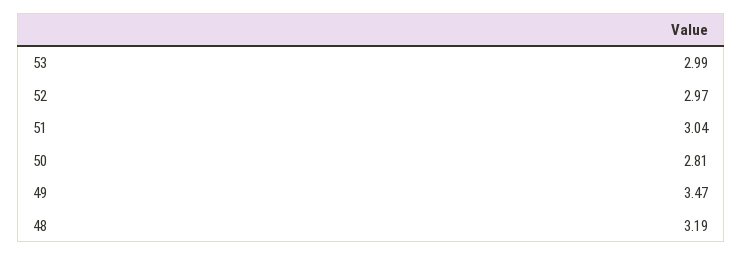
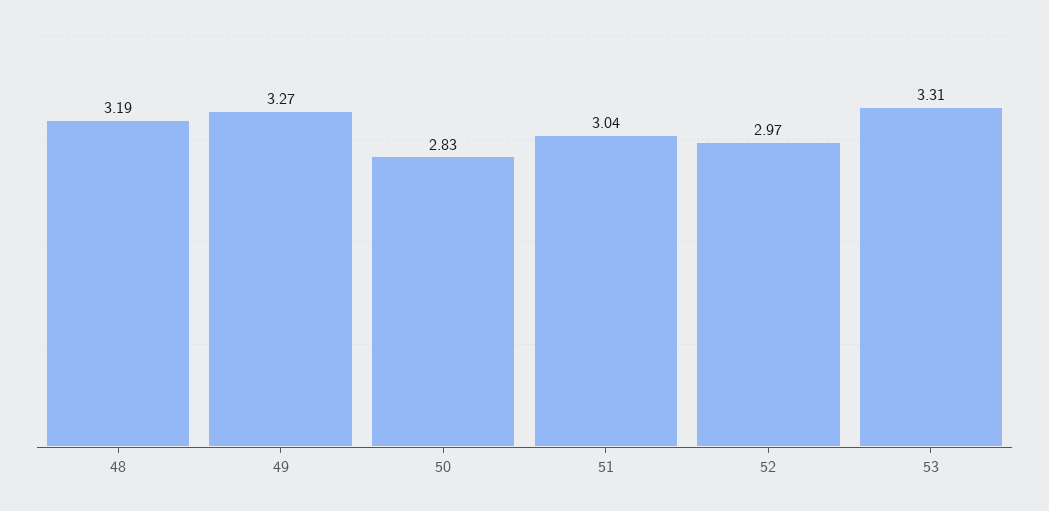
  {
-   "53": 2.99,
+   "53": 3.31,
    "52": 2.97,
    "51": 3.04,
-   "50": 2.81,
+   "50": 2.83,
-   "49": 3.47,
+   "49": 3.27,
    "48": 3.19
  }

